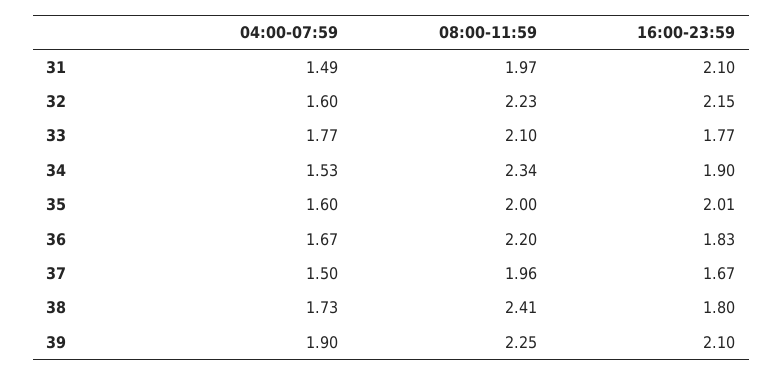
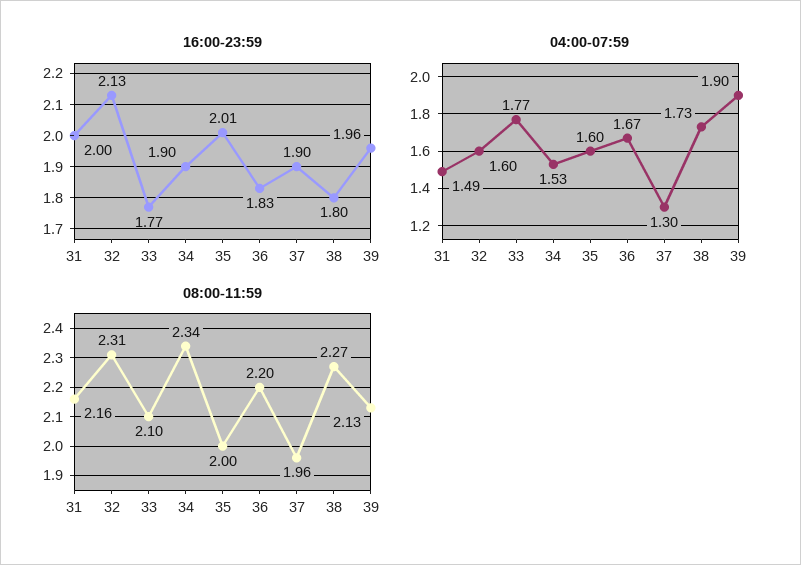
  {
    "04:00-07:59": {
      "31": 1.49,
      "32": 1.6,
      "33": 1.77,
      "34": 1.53,
      "35": 1.6,
      "36": 1.67,
-     "37": 1.5,
+     "37": 1.3,
      "38": 1.73,
      "39": 1.9
    },
    "08:00-11:59": {
-     "31": 1.97,
+     "31": 2.16,
-     "32": 2.23,
+     "32": 2.31,
      "33": 2.1,
      "34": 2.34,
      "35": 2,
      "36": 2.2,
      "37": 1.96,
-     "38": 2.41,
+     "38": 2.27,
-     "39": 2.25
+     "39": 2.13
    },
    "16:00-23:59": {
-     "31": 2.1,
+     "31": 2,
-     "32": 2.15,
+     "32": 2.13,
      "33": 1.77,
      "34": 1.9,
      "35": 2.01,
      "36": 1.83,
-     "37": 1.67,
+     "37": 1.9,
      "38": 1.8,
-     "39": 2.1
+     "39": 1.96
    }
  }

